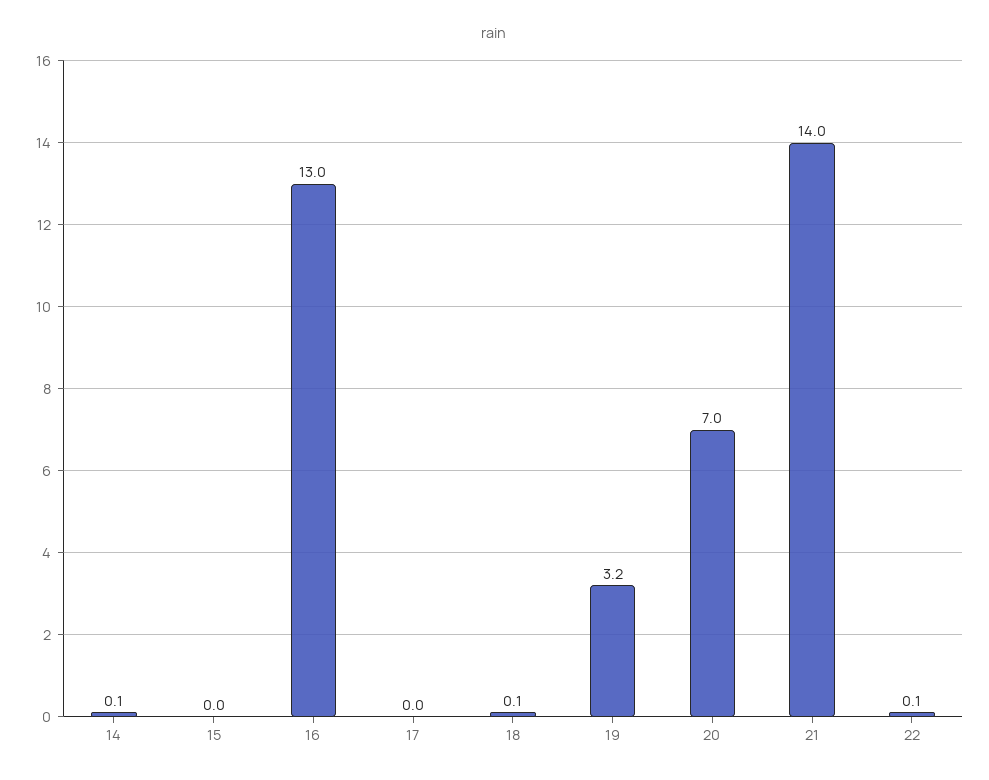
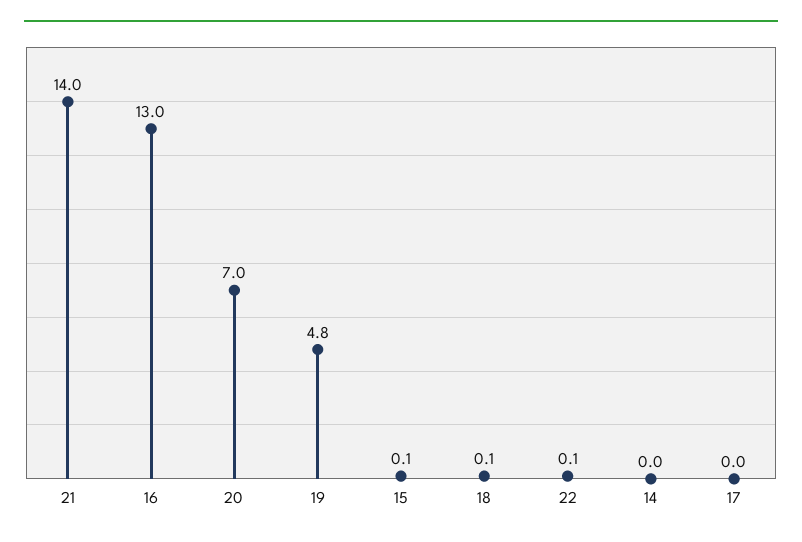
  {
-   "14": 0.1,
+   "14": 0,
-   "15": 0,
+   "15": 0.1,
    "16": 13,
    "17": 0,
    "18": 0.1,
-   "19": 3.2,
+   "19": 4.8,
    "20": 7,
    "21": 14,
    "22": 0.1
  }

